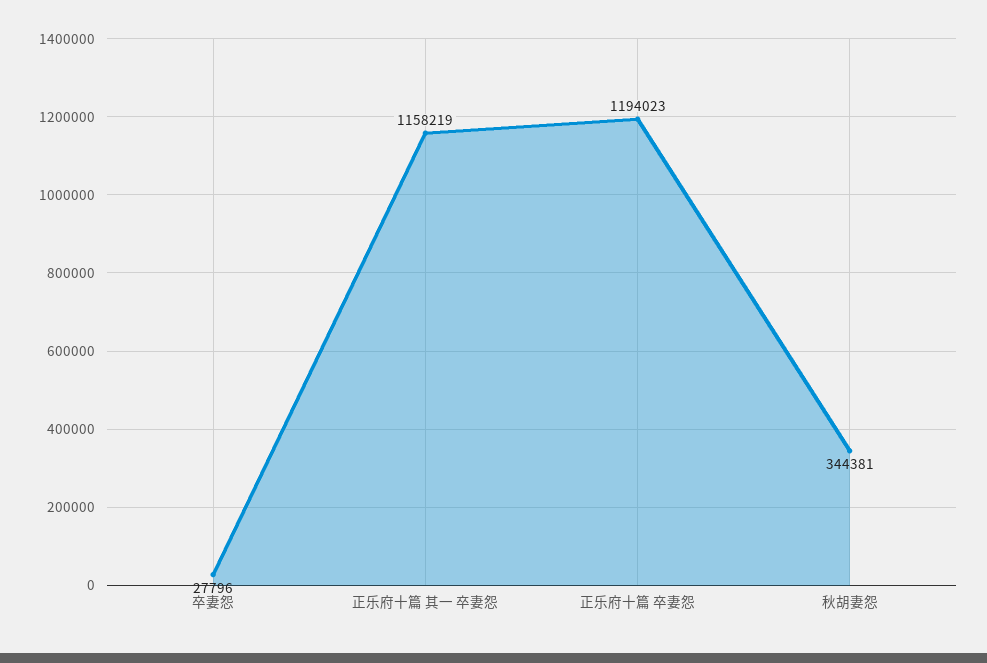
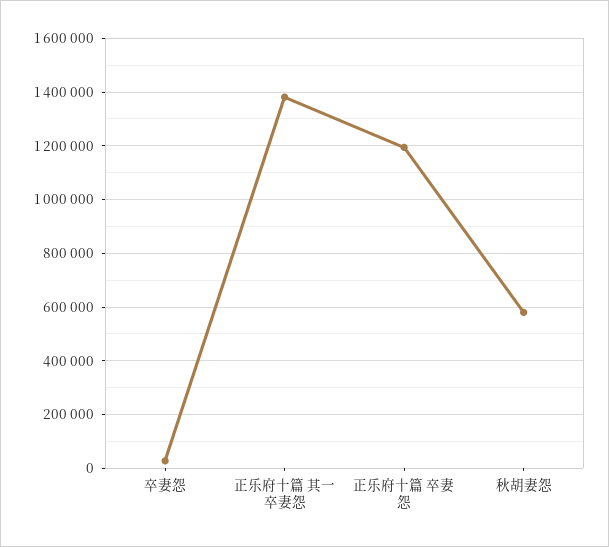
  {
    "卒妻怨": 27796,
-   "正乐府十篇 其一 卒妻怨": 1158219,
+   "正乐府十篇 其一 卒妻怨": 1375000,
    "正乐府十篇 卒妻怨": 1194023,
-   "秋胡妻怨": 344381
+   "秋胡妻怨": 575000
  }

